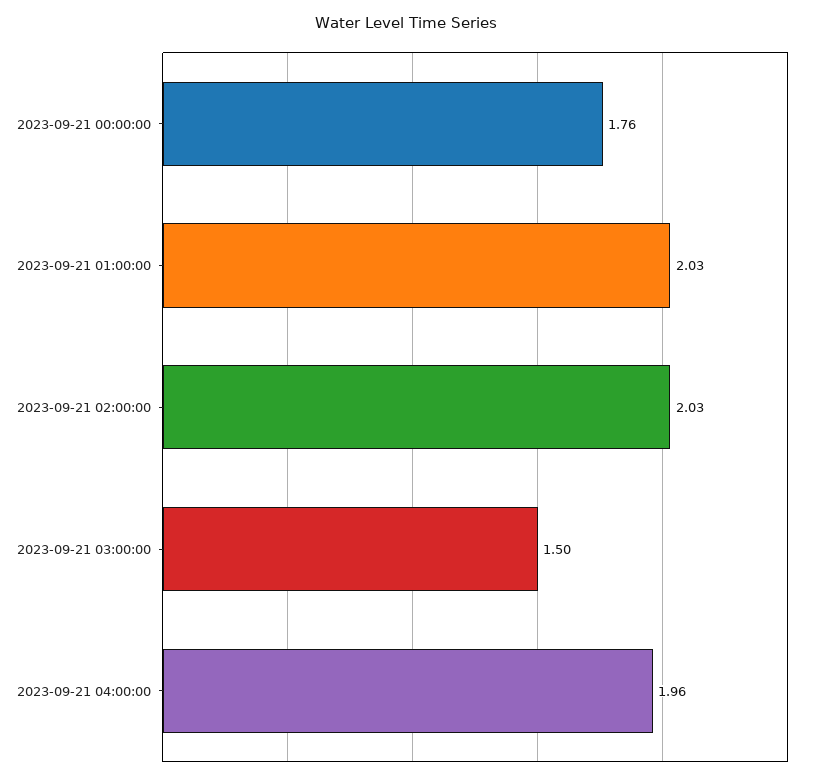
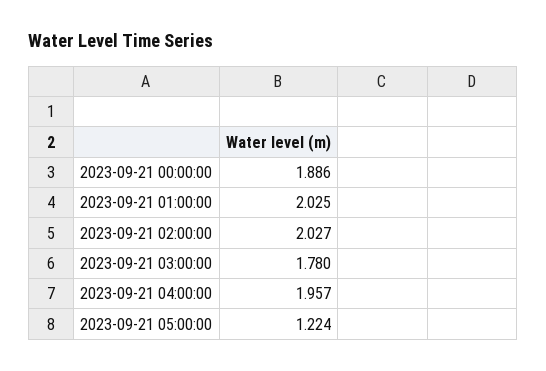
  {
-   "2023-09-21 00:00:00": 1.76,
+   "2023-09-21 00:00:00": 1.886,
    "2023-09-21 01:00:00": 2.025,
    "2023-09-21 02:00:00": 2.027,
-   "2023-09-21 03:00:00": 1.5,
+   "2023-09-21 03:00:00": 1.78,
-   "2023-09-21 04:00:00": 1.957
+   "2023-09-21 04:00:00": 1.957,
+   "2023-09-21 05:00:00": 1.224
  }

